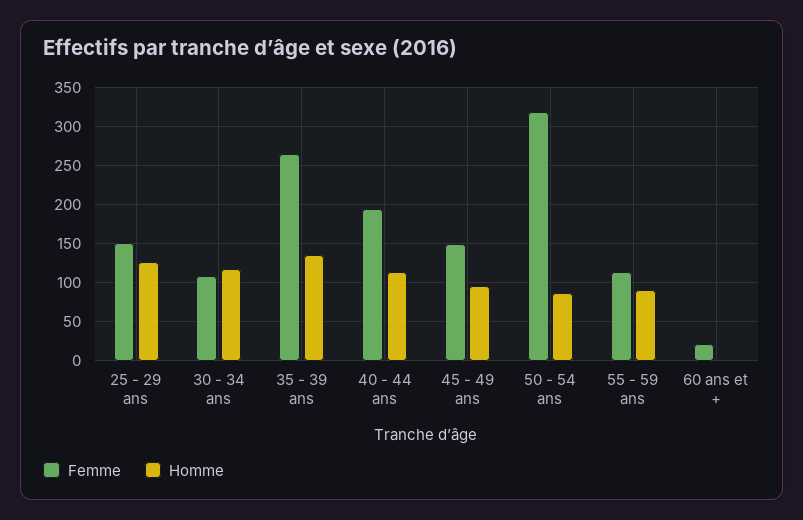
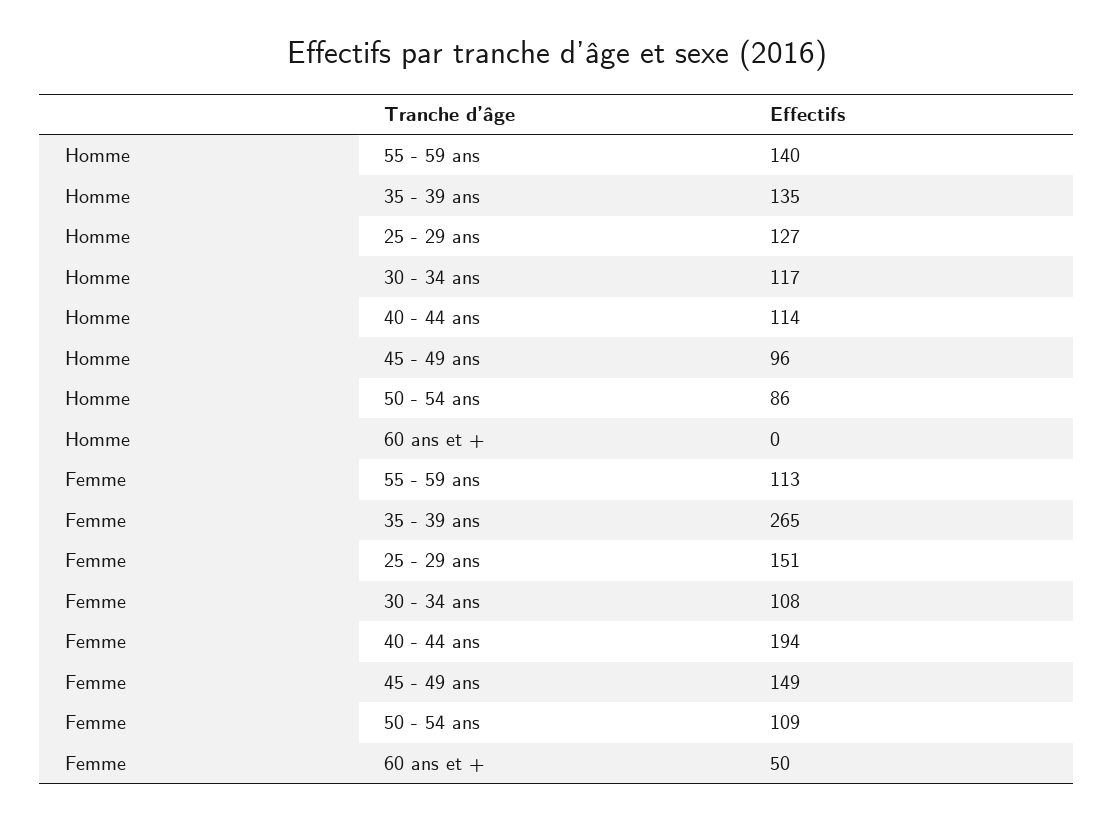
  {
    "Femme": {
      "25 - 29 ans": 151,
      "30 - 34 ans": 108,
      "35 - 39 ans": 265,
      "40 - 44 ans": 194,
      "45 - 49 ans": 149,
-     "50 - 54 ans": 320,
+     "50 - 54 ans": 109,
      "55 - 59 ans": 113,
-     "60 ans et +": 20
+     "60 ans et +": 50
    },
    "Homme": {
      "25 - 29 ans": 127,
      "30 - 34 ans": 117,
      "35 - 39 ans": 135,
      "40 - 44 ans": 114,
      "45 - 49 ans": 96,
      "50 - 54 ans": 86,
-     "55 - 59 ans": 90,
+     "55 - 59 ans": 140,
      "60 ans et +": 0
    }
  }

